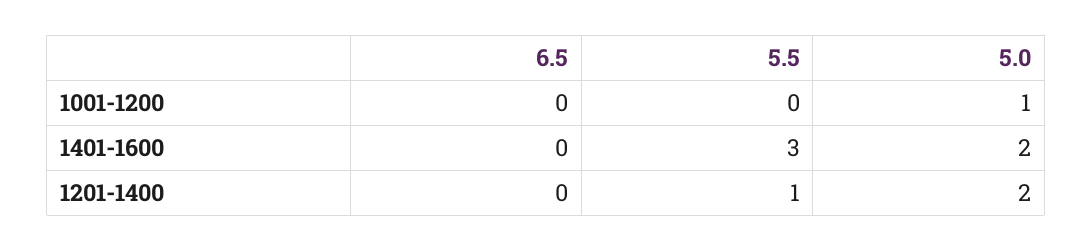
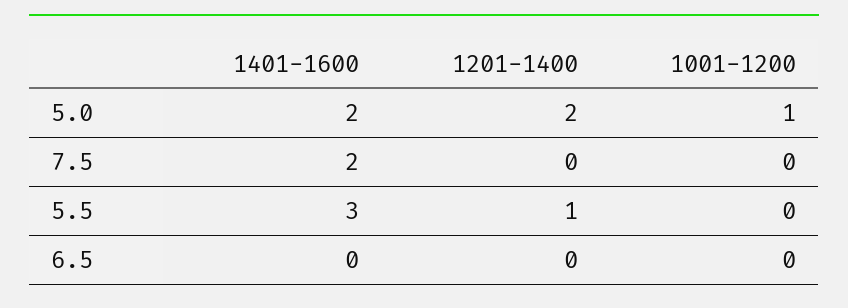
  {
    "6.5": {
      "1001-1200": 0,
      "1401-1600": 0,
      "1201-1400": 0
    },
    "5.5": {
      "1001-1200": 0,
      "1401-1600": 3,
      "1201-1400": 1
    },
    "5.0": {
      "1001-1200": 1,
      "1401-1600": 2,
      "1201-1400": 2
-   }
+   },
+   "7.5": {
+     "1401-1600": 2,
+     "1201-1400": 0,
+     "1001-1200": 0
+   }
  }

